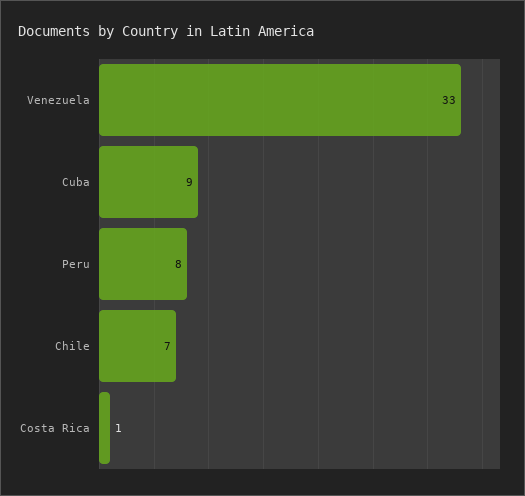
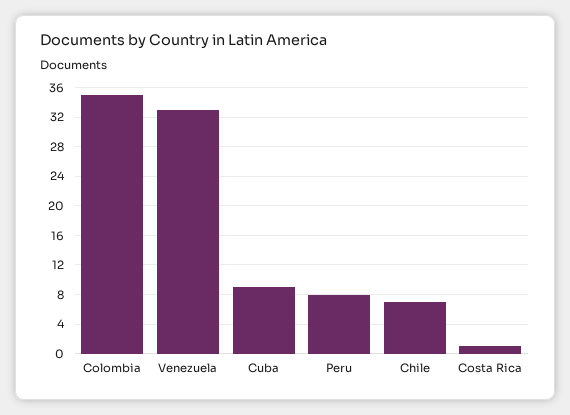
  {
    "Venezuela": 33,
    "Cuba": 9,
    "Peru": 8,
    "Chile": 7,
-   "Costa Rica": 1
+   "Costa Rica": 1,
+   "Colombia": 35
  }

